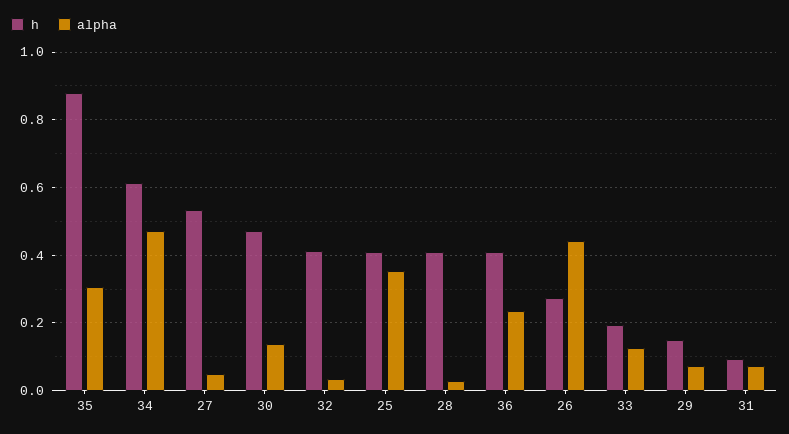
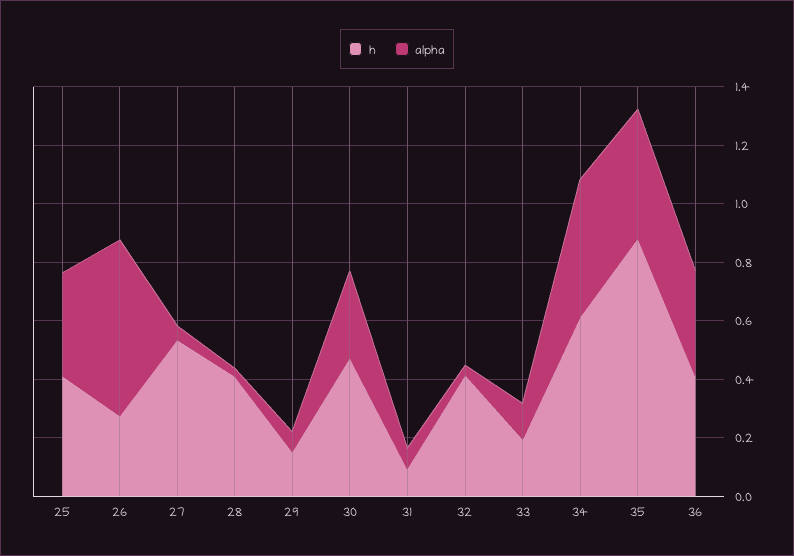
  {
    "h": {
      "35": 0.88,
      "34": 0.62,
      "27": 0.54,
      "30": 0.48,
      "32": 0.42,
      "25": 0.42,
      "28": 0.4,
      "36": 0.4,
      "26": 0.28,
      "33": 0.2,
      "29": 0.14,
      "31": 0.1
    },
    "alpha": {
-     "35": 0.3,
+     "35": 0.45,
      "34": 0.48,
      "27": 0.04,
-     "30": 0.14,
+     "30": 0.3,
      "32": 0.04,
      "25": 0.36,
      "28": 0.02,
-     "36": 0.24,
+     "36": 0.35,
-     "26": 0.44,
+     "26": 0.6,
      "33": 0.12,
      "29": 0.08,
      "31": 0.08
    }
  }

